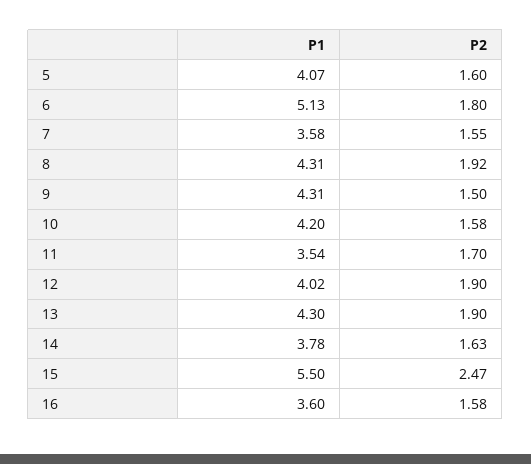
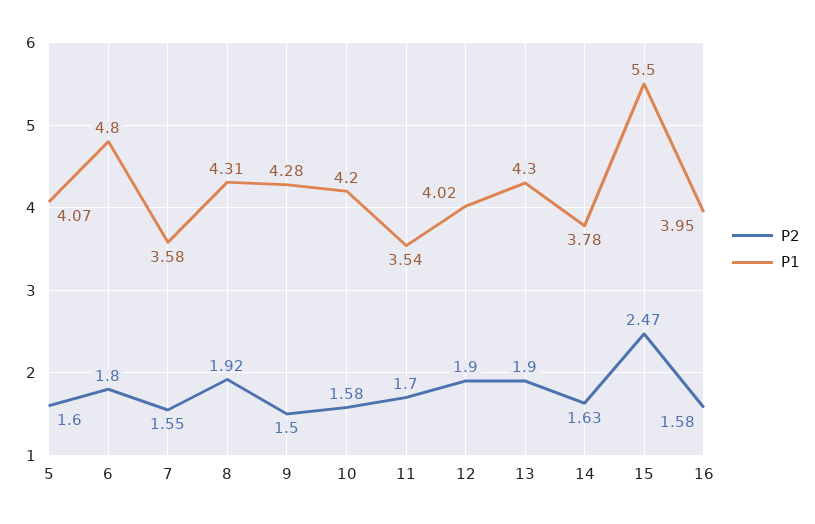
  {
    "P1": {
      "5": 4.07,
-     "6": 5.13,
+     "6": 4.8,
      "7": 3.58,
      "8": 4.31,
-     "9": 4.31,
+     "9": 4.28,
      "10": 4.2,
      "11": 3.54,
      "12": 4.02,
      "13": 4.3,
      "14": 3.78,
      "15": 5.5,
-     "16": 3.6
+     "16": 3.95
    },
    "P2": {
      "5": 1.6,
      "6": 1.8,
      "7": 1.55,
      "8": 1.92,
      "9": 1.5,
      "10": 1.58,
      "11": 1.7,
      "12": 1.9,
      "13": 1.9,
      "14": 1.63,
      "15": 2.47,
      "16": 1.58
    }
  }

